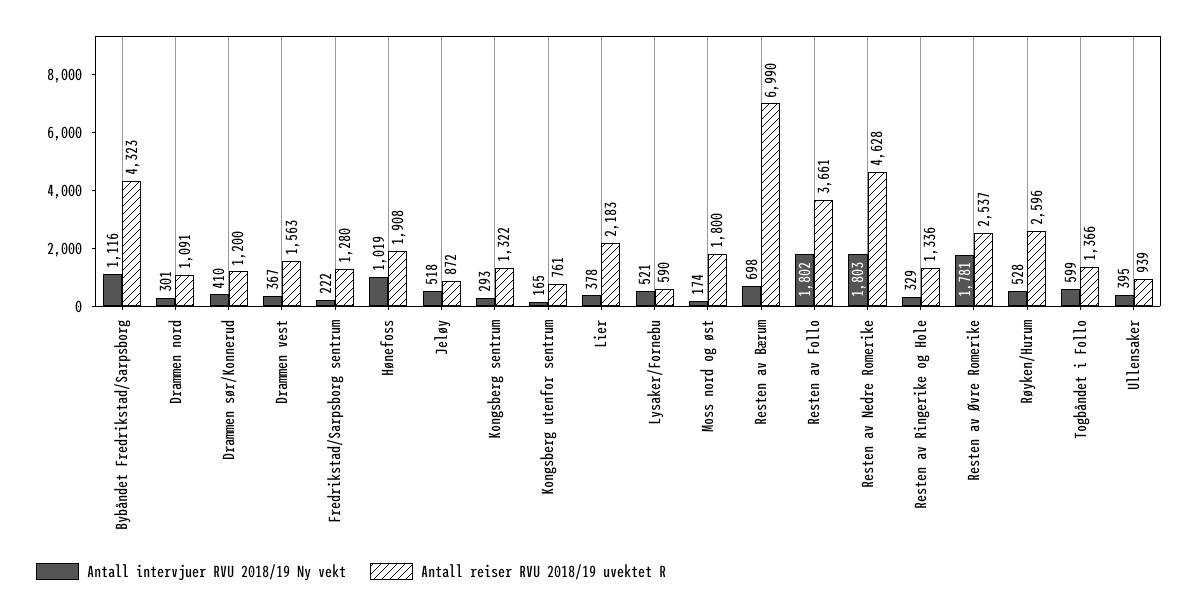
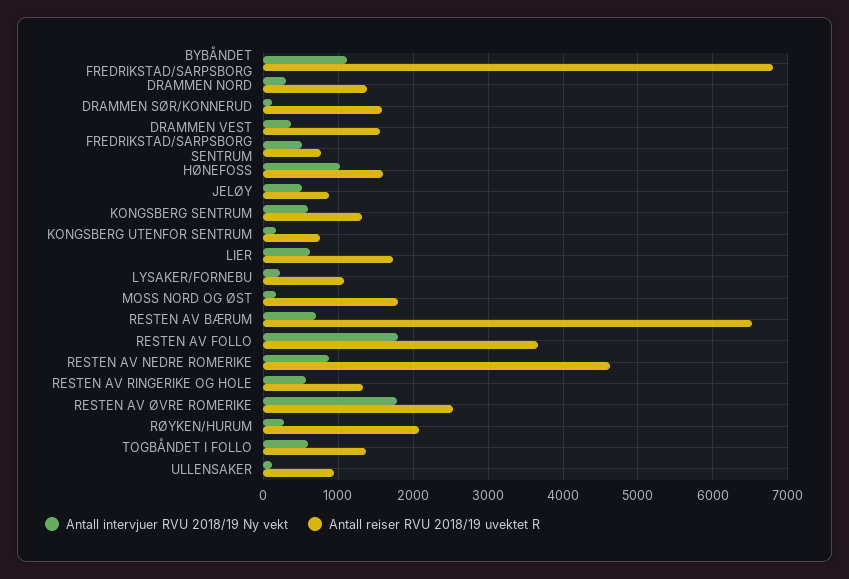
  {
    "Antall intervjuer RVU 2018/19 Ny vekt": {
      "Bybåndet Fredrikstad/Sarpsborg": 1116,
      "Drammen nord": 301,
-     "Drammen sør/Konnerud": 410,
+     "Drammen sør/Konnerud": 100,
      "Drammen vest": 367,
-     "Fredrikstad/Sarpsborg sentrum": 222,
+     "Fredrikstad/Sarpsborg sentrum": 500,
      "Hønefoss": 1019,
      "Jeløy": 518,
-     "Kongsberg sentrum": 293,
+     "Kongsberg sentrum": 600,
      "Kongsberg utenfor sentrum": 165,
-     "Lier": 378,
+     "Lier": 600,
-     "Lysaker/Fornebu": 521,
+     "Lysaker/Fornebu": 200,
      "Moss nord og øst": 174,
      "Resten av Bærum": 698,
      "Resten av Follo": 1802,
-     "Resten av Nedre Romerike": 1803,
+     "Resten av Nedre Romerike": 900,
-     "Resten av Ringerike og Hole": 329,
+     "Resten av Ringerike og Hole": 600,
      "Resten av Øvre Romerike": 1781,
-     "Røyken/Hurum": 528,
+     "Røyken/Hurum": 300,
      "Togbåndet i Follo": 599,
-     "Ullensaker": 395
+     "Ullensaker": 100
    },
    "Antall reiser RVU 2018/19 uvektet R": {
-     "Bybåndet Fredrikstad/Sarpsborg": 4323,
+     "Bybåndet Fredrikstad/Sarpsborg": 6800,
-     "Drammen nord": 1091,
+     "Drammen nord": 1400,
-     "Drammen sør/Konnerud": 1200,
+     "Drammen sør/Konnerud": 1600,
      "Drammen vest": 1563,
-     "Fredrikstad/Sarpsborg sentrum": 1280,
+     "Fredrikstad/Sarpsborg sentrum": 800,
-     "Hønefoss": 1908,
+     "Hønefoss": 1600,
      "Jeløy": 872,
      "Kongsberg sentrum": 1322,
      "Kongsberg utenfor sentrum": 761,
-     "Lier": 2183,
+     "Lier": 1700,
-     "Lysaker/Fornebu": 590,
+     "Lysaker/Fornebu": 1100,
      "Moss nord og øst": 1800,
-     "Resten av Bærum": 6990,
+     "Resten av Bærum": 6500,
      "Resten av Follo": 3661,
      "Resten av Nedre Romerike": 4628,
      "Resten av Ringerike og Hole": 1336,
      "Resten av Øvre Romerike": 2537,
-     "Røyken/Hurum": 2596,
+     "Røyken/Hurum": 2100,
      "Togbåndet i Follo": 1366,
      "Ullensaker": 939
    }
  }

